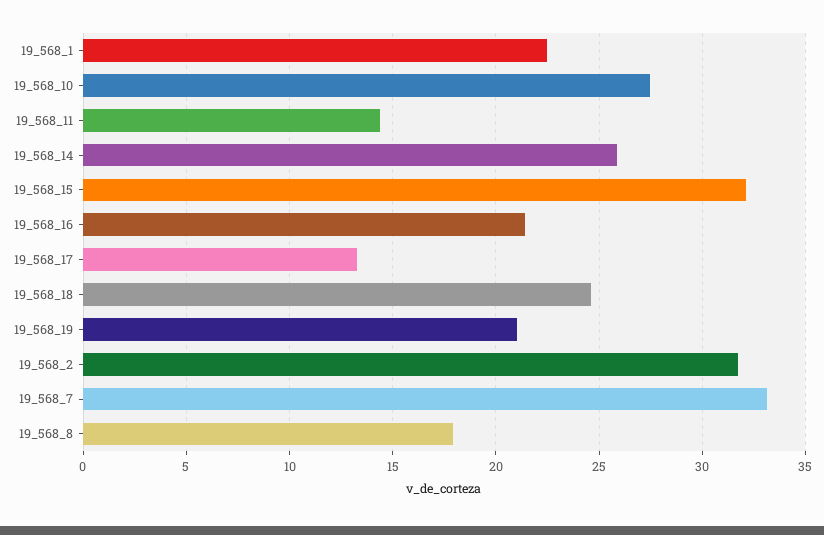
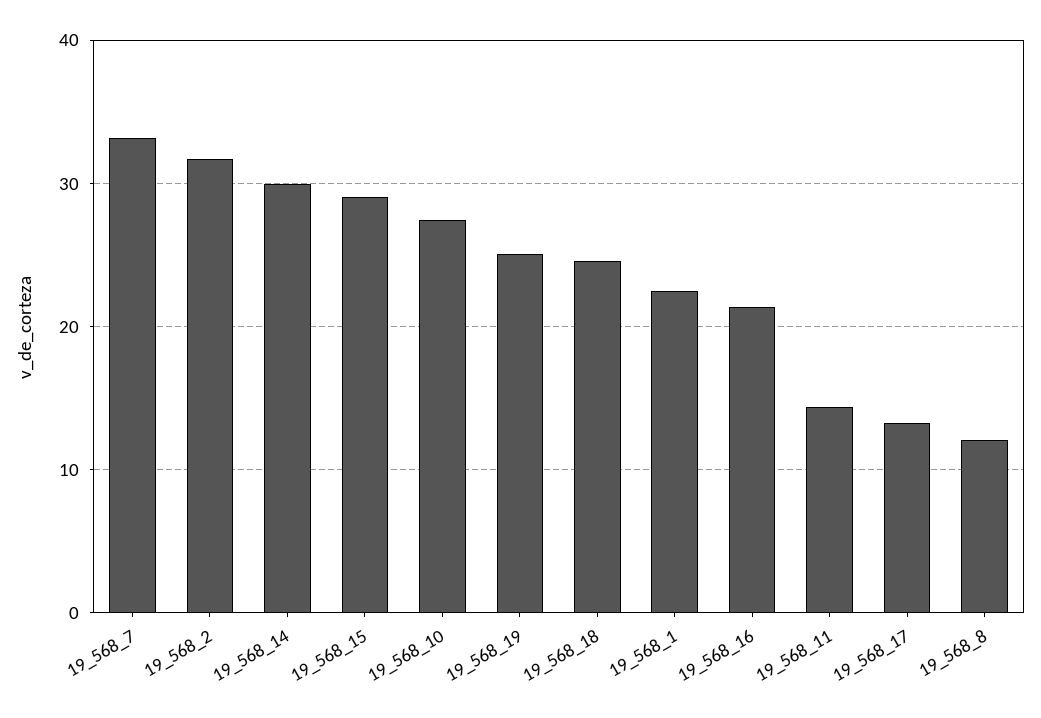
  {
    "19_568_1": 22.5,
    "19_568_10": 27.5,
    "19_568_11": 14.5,
-   "19_568_14": 26,
+   "19_568_14": 30,
-   "19_568_15": 32,
+   "19_568_15": 29,
    "19_568_16": 21.5,
    "19_568_17": 13.5,
    "19_568_18": 24.5,
-   "19_568_19": 21,
+   "19_568_19": 25,
    "19_568_2": 31.5,
    "19_568_7": 33,
-   "19_568_8": 18
+   "19_568_8": 12
  }

